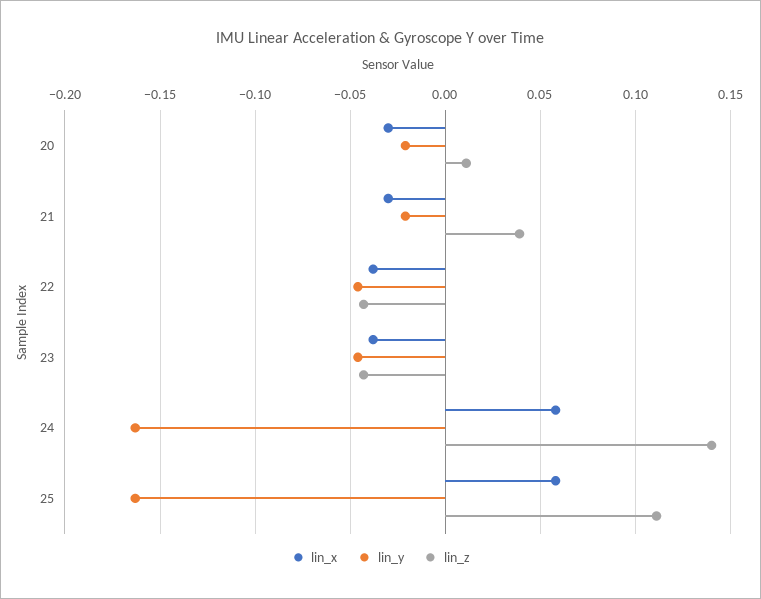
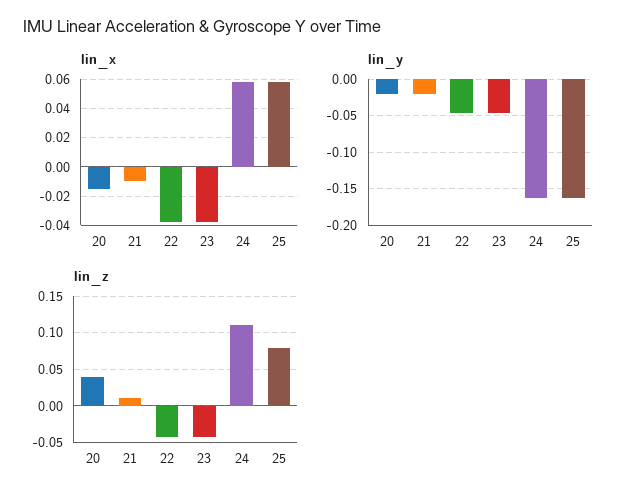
  {
    "lin_x": {
-     "20": -0.03,
+     "20": -0.015,
-     "21": -0.03,
+     "21": -0.01,
      "22": -0.04,
      "23": -0.04,
      "24": 0.06,
      "25": 0.06
    },
    "lin_y": {
      "20": -0.02,
      "21": -0.02,
      "22": -0.045,
      "23": -0.045,
      "24": -0.165,
      "25": -0.165
    },
    "lin_z": {
-     "20": 0.01,
+     "20": 0.04,
-     "21": 0.04,
+     "21": 0.01,
      "22": -0.045,
      "23": -0.045,
-     "24": 0.14,
+     "24": 0.11,
-     "25": 0.11
+     "25": 0.08
    }
  }

